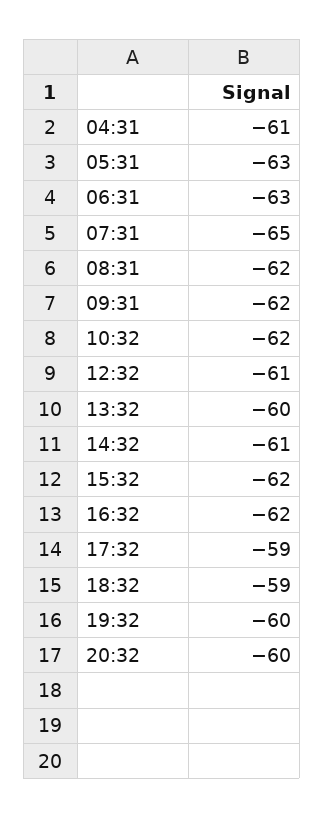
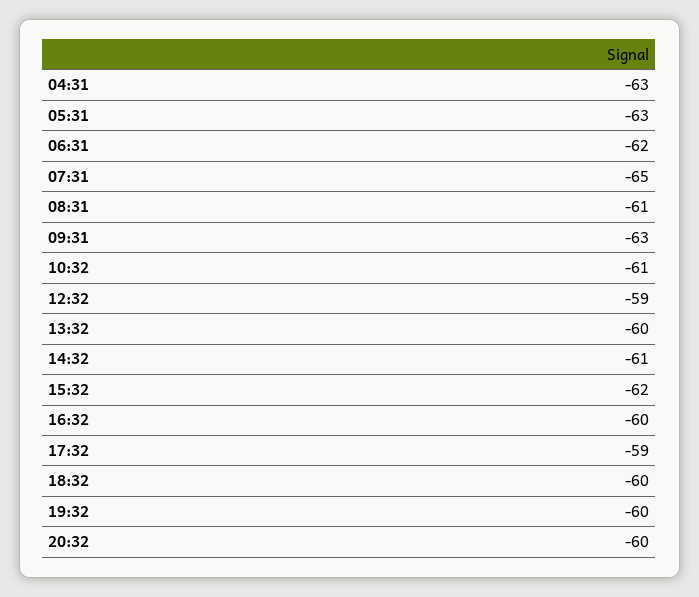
  {
-   "04:31": -61,
+   "04:31": -63,
    "05:31": -63,
-   "06:31": -63,
+   "06:31": -62,
    "07:31": -65,
-   "08:31": -62,
+   "08:31": -61,
-   "09:31": -62,
+   "09:31": -63,
-   "10:32": -62,
+   "10:32": -61,
-   "12:32": -61,
+   "12:32": -59,
    "13:32": -60,
    "14:32": -61,
    "15:32": -62,
-   "16:32": -62,
+   "16:32": -60,
    "17:32": -59,
-   "18:32": -59,
+   "18:32": -60,
    "19:32": -60,
    "20:32": -60
  }

